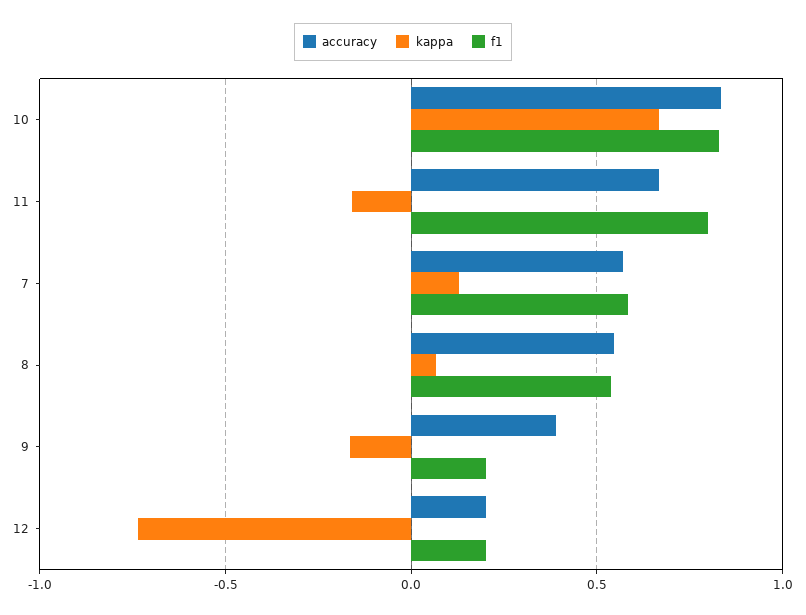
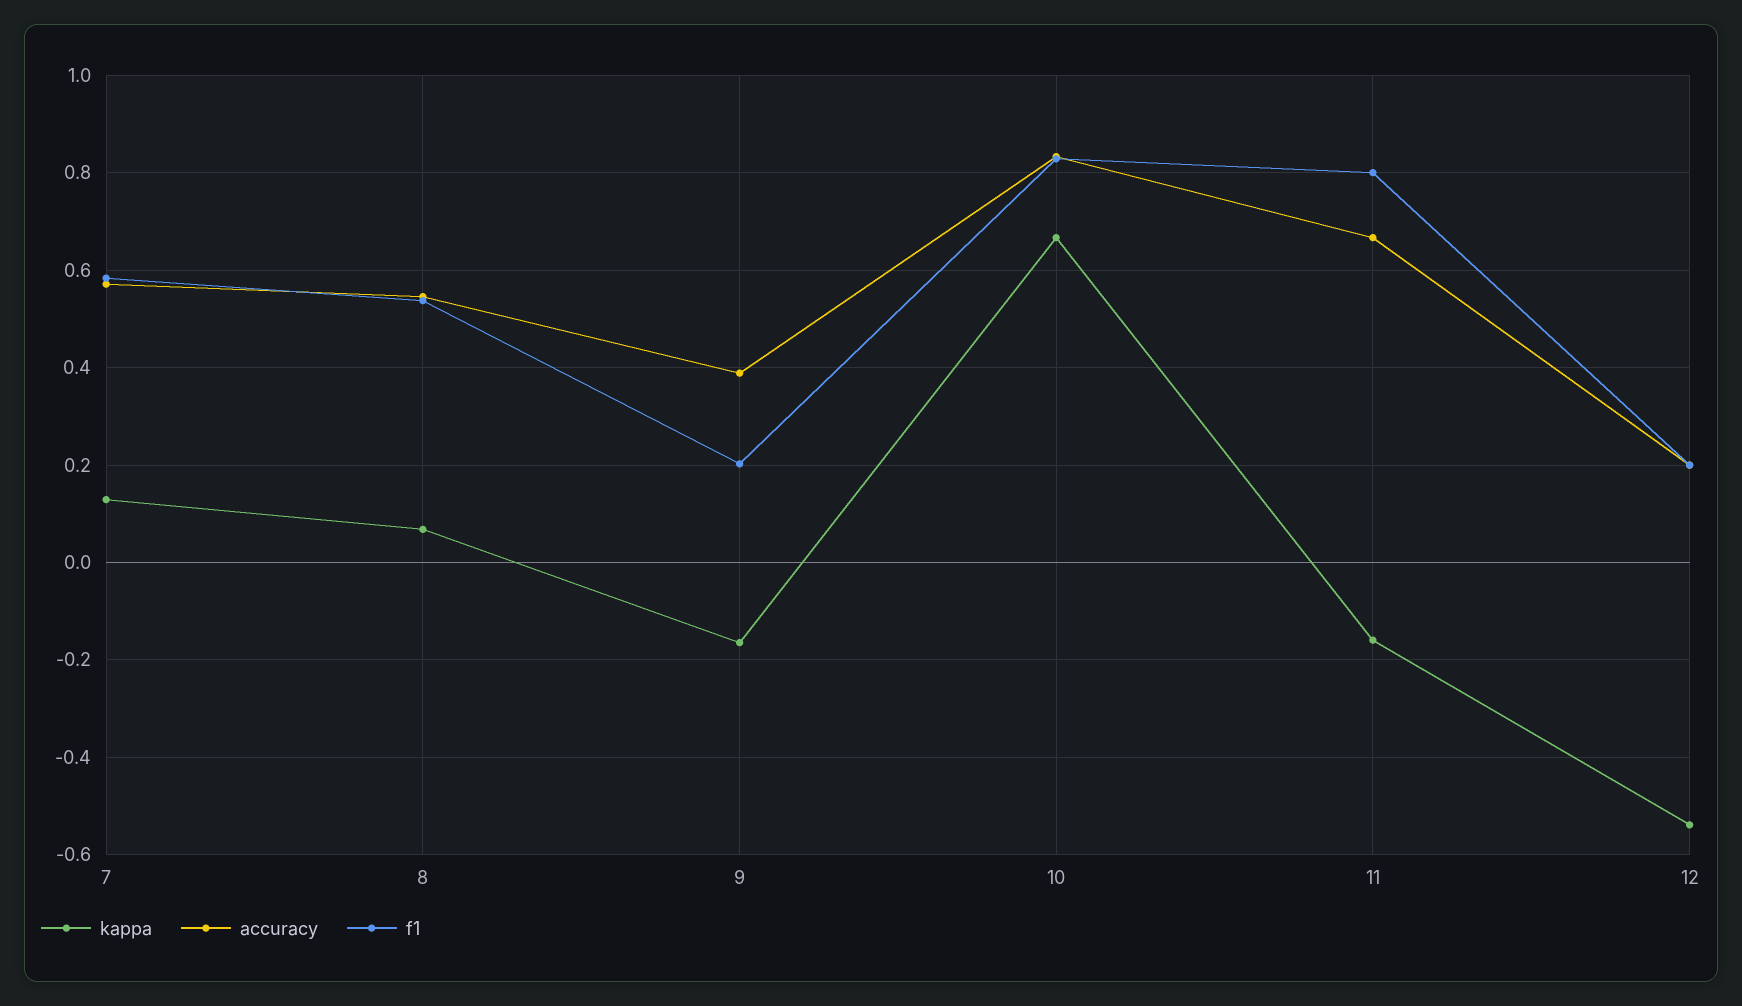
  {
    "accuracy": {
      "10": 0.84,
      "11": 0.66,
      "7": 0.58,
      "8": 0.54,
      "9": 0.38,
      "12": 0.2
    },
    "kappa": {
      "10": 0.66,
      "11": -0.16,
      "7": 0.12,
      "8": 0.06,
      "9": -0.16,
-     "12": -0.75
+     "12": -0.54
    },
    "f1": {
      "10": 0.82,
      "11": 0.8,
      "7": 0.58,
      "8": 0.54,
      "9": 0.2,
      "12": 0.2
    }
  }

